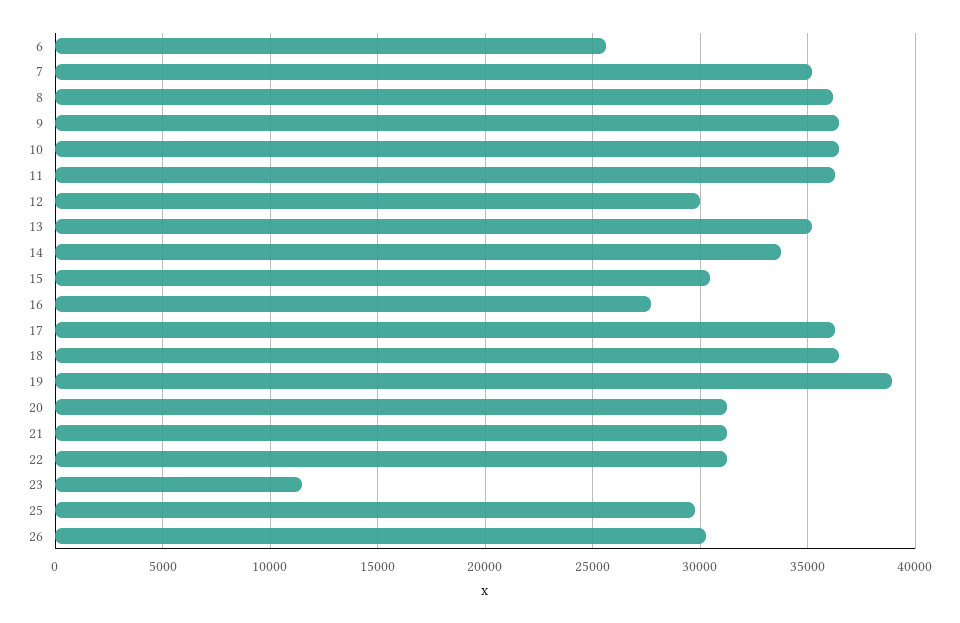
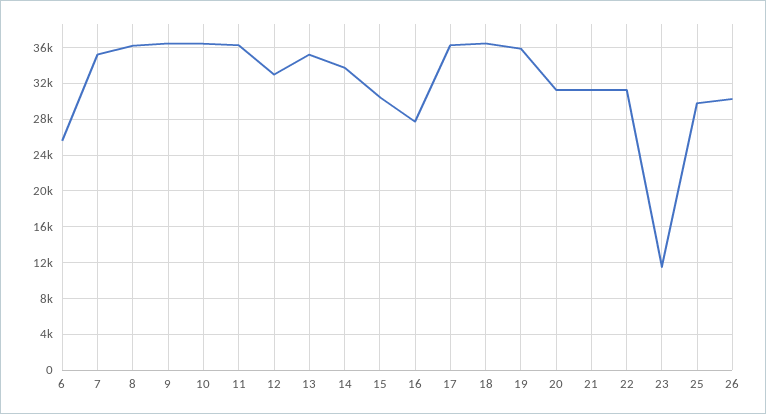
  {
    "6": 25500,
    "7": 35000,
    "8": 36000,
    "9": 36500,
    "10": 36500,
    "11": 36500,
-   "12": 30000,
+   "12": 33000,
    "13": 35000,
    "14": 34000,
    "15": 30500,
    "16": 27500,
    "17": 36500,
    "18": 36500,
-   "19": 39000,
+   "19": 36000,
    "20": 31500,
    "21": 31500,
    "22": 31500,
    "23": 11500,
    "25": 30000,
    "26": 30500
  }

